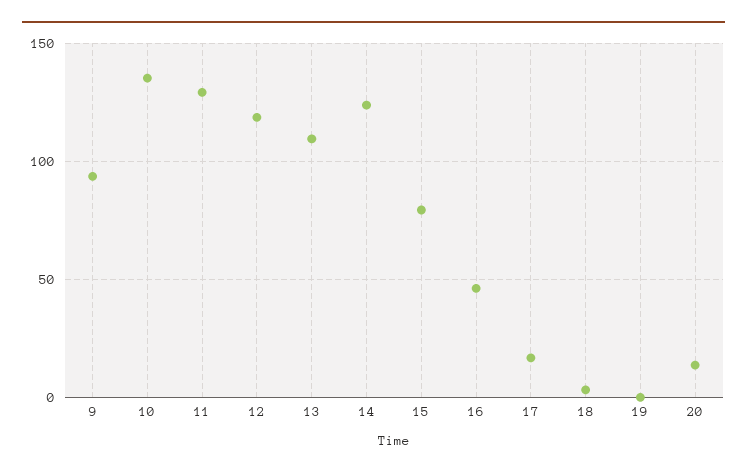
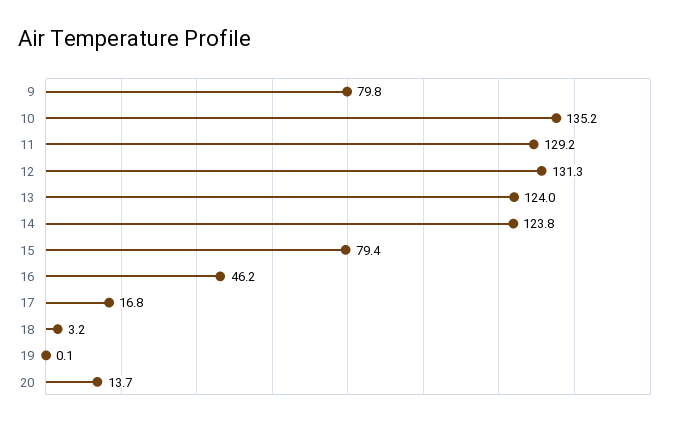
  {
-   "9": 95,
+   "9": 79.8,
    "10": 135.2,
    "11": 129.2,
-   "12": 120,
+   "12": 131.3,
-   "13": 110,
+   "13": 124,
    "14": 123.8,
    "15": 79.4,
    "16": 46.2,
    "17": 16.8,
    "18": 3.2,
    "19": 0.1,
    "20": 13.7
  }

